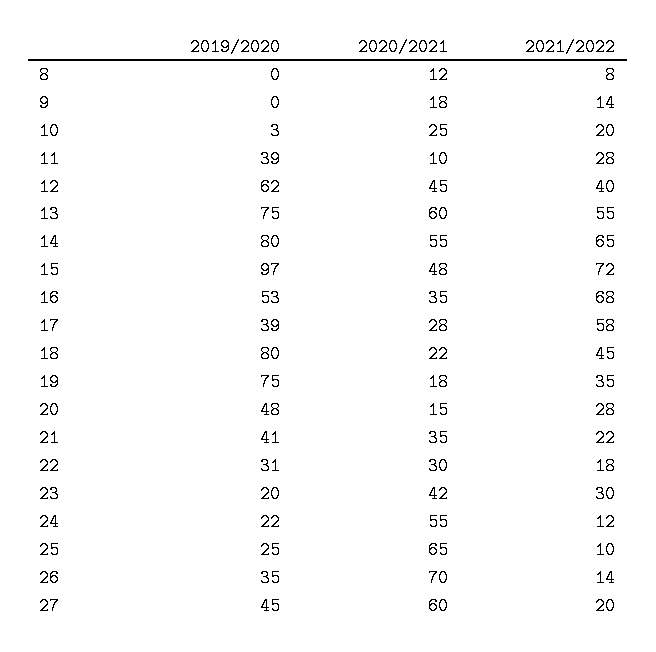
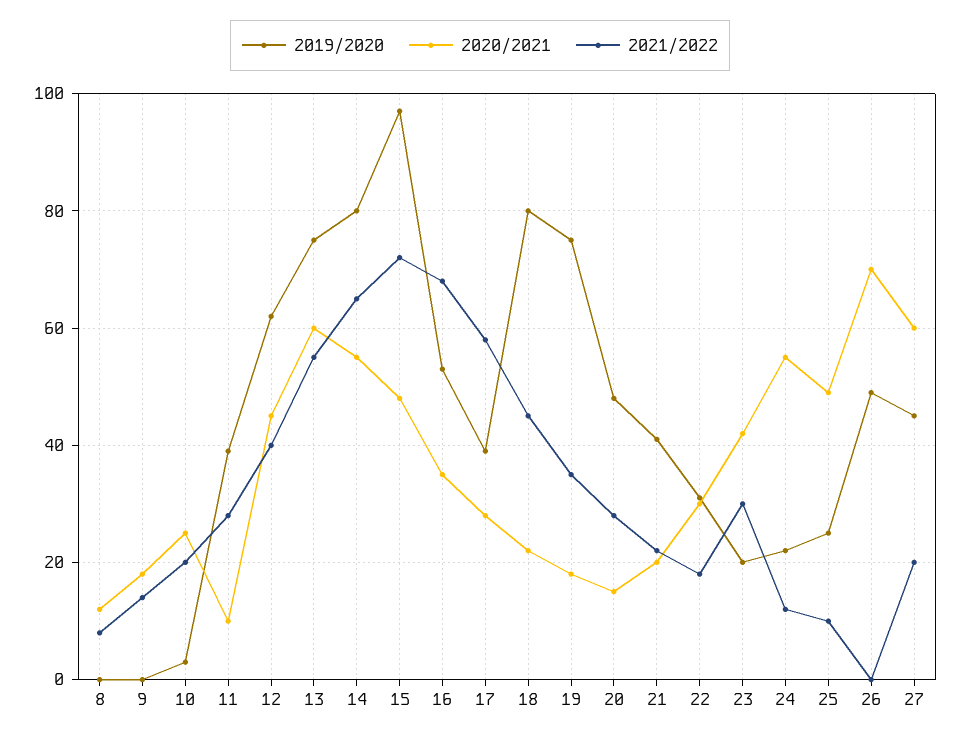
  {
    "2019/2020": {
      "8": 0,
      "9": 0,
      "10": 3,
      "11": 39,
      "12": 62,
      "13": 75,
      "14": 80,
      "15": 97,
      "16": 53,
      "17": 39,
      "18": 80,
      "19": 75,
      "20": 48,
      "21": 41,
      "22": 31,
      "23": 20,
      "24": 22,
      "25": 25,
-     "26": 35,
+     "26": 50,
      "27": 45
    },
    "2020/2021": {
      "8": 12,
      "9": 18,
      "10": 25,
      "11": 10,
      "12": 45,
      "13": 60,
      "14": 55,
      "15": 48,
      "16": 35,
      "17": 28,
      "18": 22,
      "19": 18,
      "20": 15,
-     "21": 35,
+     "21": 20,
      "22": 30,
      "23": 42,
      "24": 55,
-     "25": 65,
+     "25": 50,
      "26": 70,
      "27": 60
    },
    "2021/2022": {
      "8": 8,
      "9": 14,
      "10": 20,
      "11": 28,
      "12": 40,
      "13": 55,
      "14": 65,
      "15": 72,
      "16": 68,
      "17": 58,
      "18": 45,
      "19": 35,
      "20": 28,
      "21": 22,
      "22": 18,
      "23": 30,
      "24": 12,
      "25": 10,
-     "26": 14,
+     "26": 0,
      "27": 20
    }
  }

